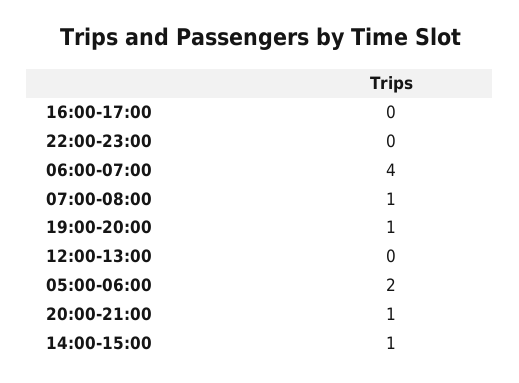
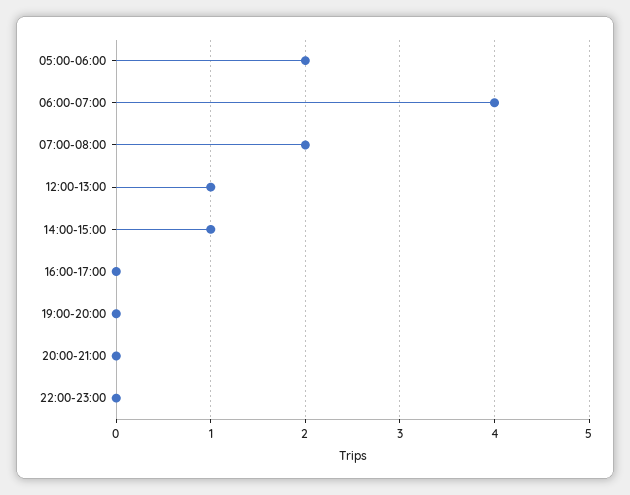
  {
    "16:00-17:00": 0,
    "22:00-23:00": 0,
    "06:00-07:00": 4,
-   "07:00-08:00": 1,
+   "07:00-08:00": 2,
-   "19:00-20:00": 1,
+   "19:00-20:00": 0,
-   "12:00-13:00": 0,
+   "12:00-13:00": 1,
    "05:00-06:00": 2,
-   "20:00-21:00": 1,
+   "20:00-21:00": 0,
    "14:00-15:00": 1
  }

